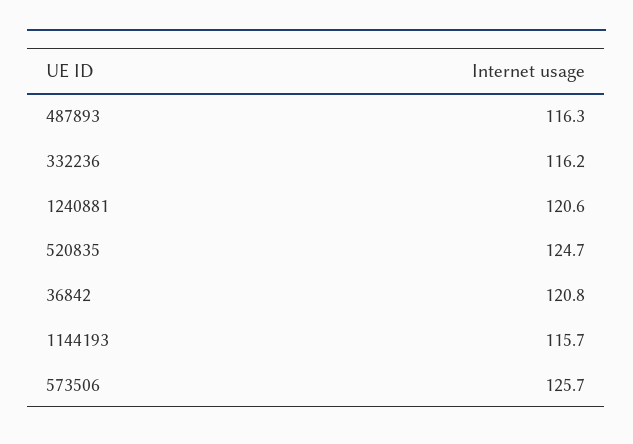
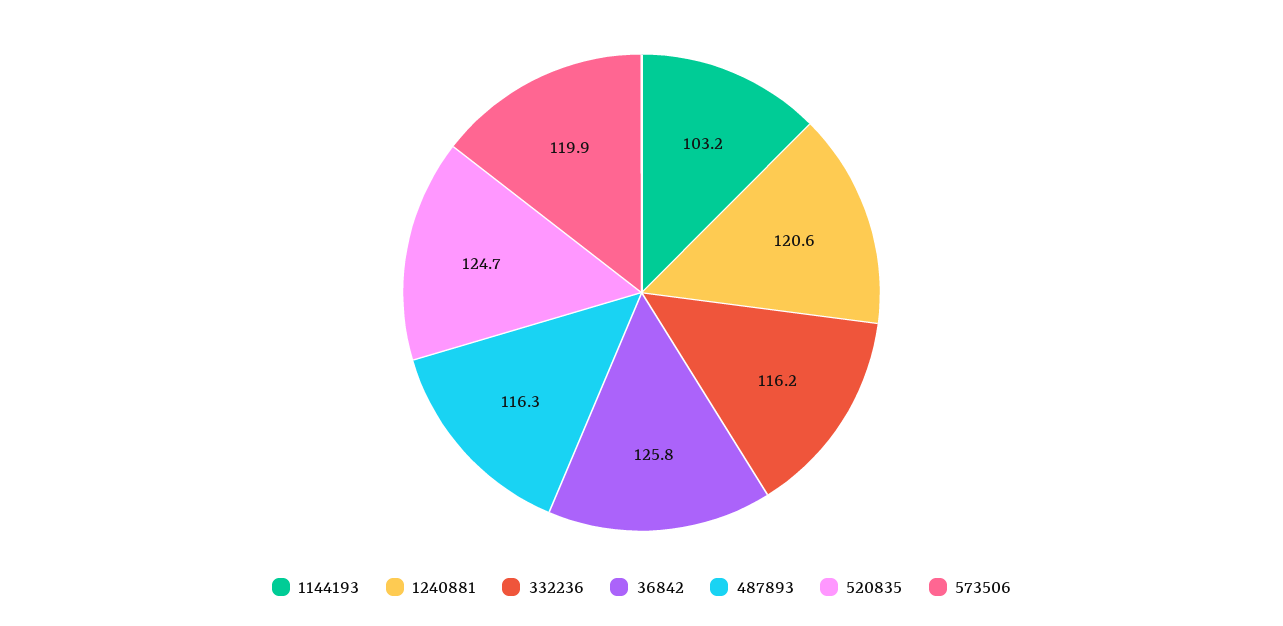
  {
    "487893": 116.3,
    "332236": 116.2,
    "1240881": 120.6,
    "520835": 124.7,
-   "36842": 120.8,
+   "36842": 125.8,
-   "1144193": 115.7,
+   "1144193": 103.2,
-   "573506": 125.7
+   "573506": 119.9
  }

